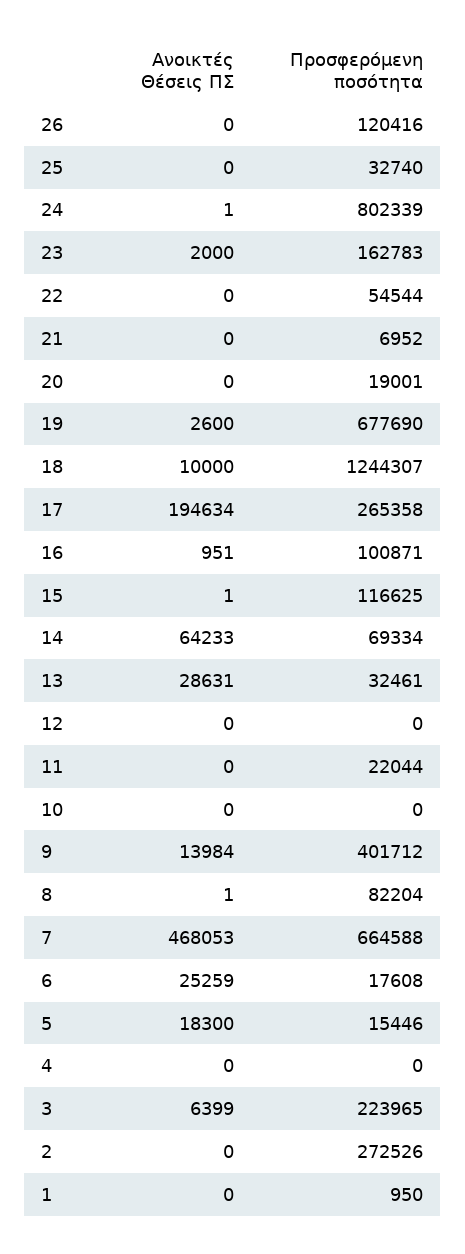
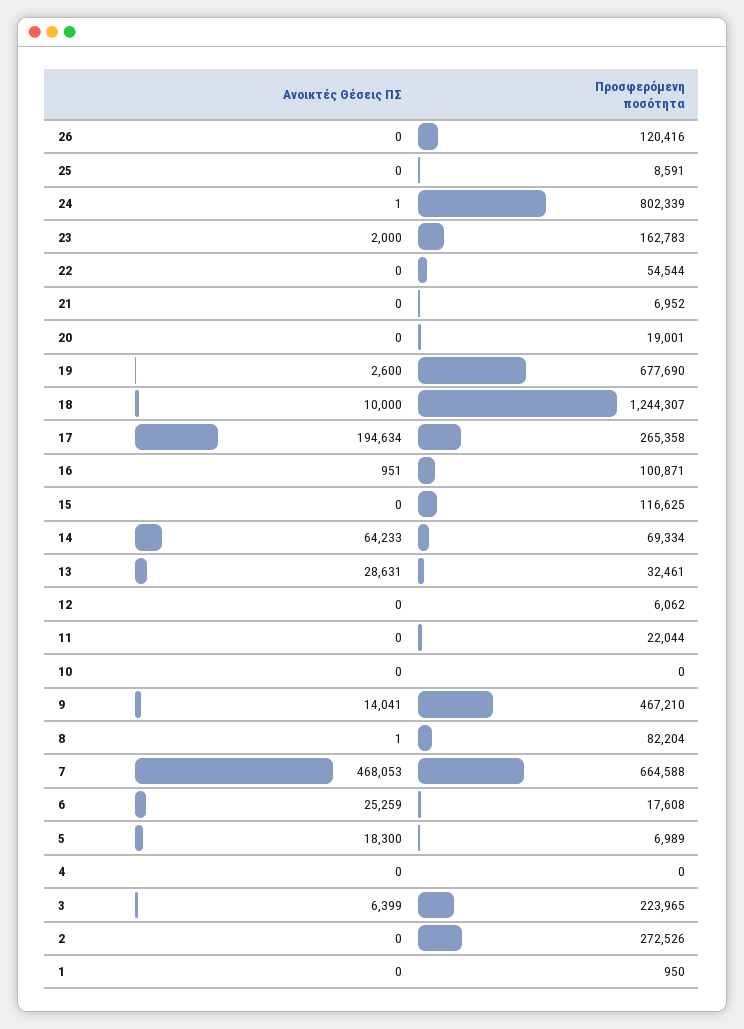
  {
    "Ανοικτές Θέσεις ΠΣ": {
      "26": 0,
      "25": 0,
      "24": 1,
      "23": 2000,
      "22": 0,
      "21": 0,
      "20": 0,
      "19": 2600,
      "18": 10000,
      "17": 194634,
      "16": 951,
-     "15": 1,
+     "15": 0,
      "14": 64233,
      "13": 28631,
      "12": 0,
      "11": 0,
      "10": 0,
-     "9": 13984,
+     "9": 14041,
      "8": 1,
      "7": 468053,
      "6": 25259,
      "5": 18300,
      "4": 0,
      "3": 6399,
      "2": 0,
      "1": 0
    },
    "Προσφερόμενη ποσότητα": {
      "26": 120416,
-     "25": 32740,
+     "25": 8591,
      "24": 802339,
      "23": 162783,
      "22": 54544,
      "21": 6952,
      "20": 19001,
      "19": 677690,
      "18": 1244307,
      "17": 265358,
      "16": 100871,
      "15": 116625,
      "14": 69334,
      "13": 32461,
-     "12": 0,
+     "12": 6062,
      "11": 22044,
      "10": 0,
-     "9": 401712,
+     "9": 467210,
      "8": 82204,
      "7": 664588,
      "6": 17608,
-     "5": 15446,
+     "5": 6989,
      "4": 0,
      "3": 223965,
      "2": 272526,
      "1": 950
    }
  }

